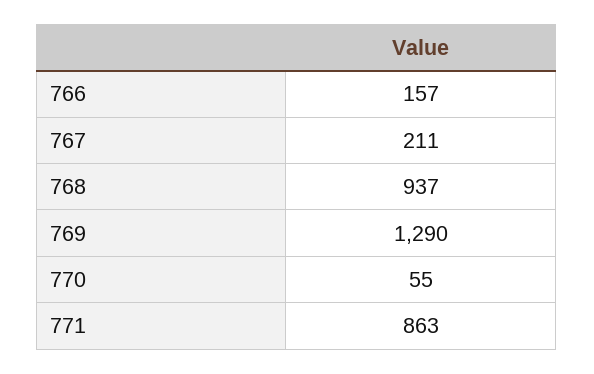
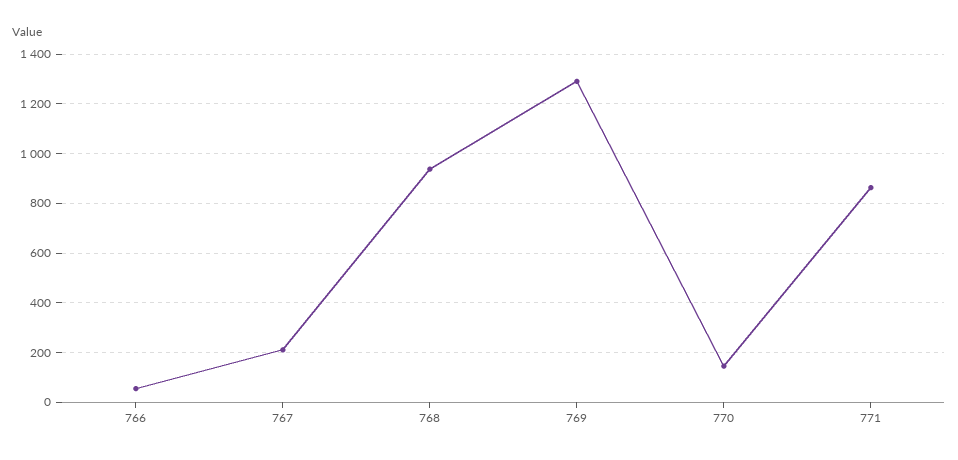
  {
-   "766": 157,
+   "766": 50,
    "767": 211,
    "768": 937,
    "769": 1290,
-   "770": 55,
+   "770": 150,
    "771": 863
  }

